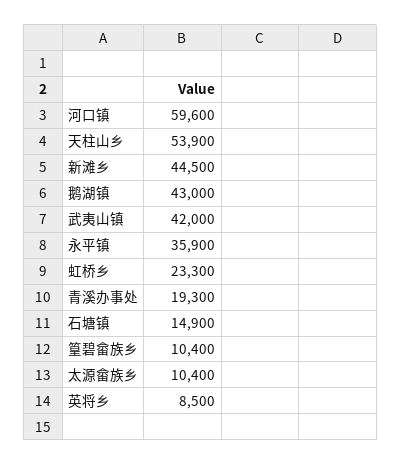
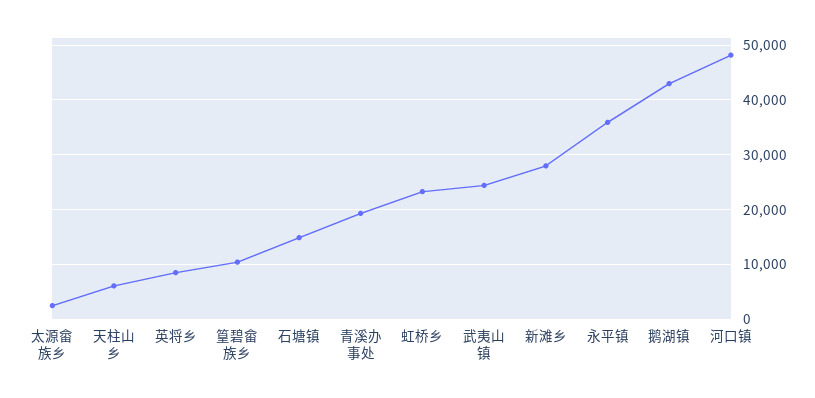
  {
-   "河口镇": 59600,
+   "河口镇": 48000,
-   "天柱山乡": 53900,
+   "天柱山乡": 6000,
-   "新滩乡": 44500,
+   "新滩乡": 28000,
    "鹅湖镇": 43000,
-   "武夷山镇": 42000,
+   "武夷山镇": 24000,
    "永平镇": 35900,
    "虹桥乡": 23300,
    "青溪办事处": 19300,
    "石塘镇": 14900,
    "篁碧畲族乡": 10400,
-   "太源畲族乡": 10400,
+   "太源畲族乡": 2000,
    "英将乡": 8500
  }

